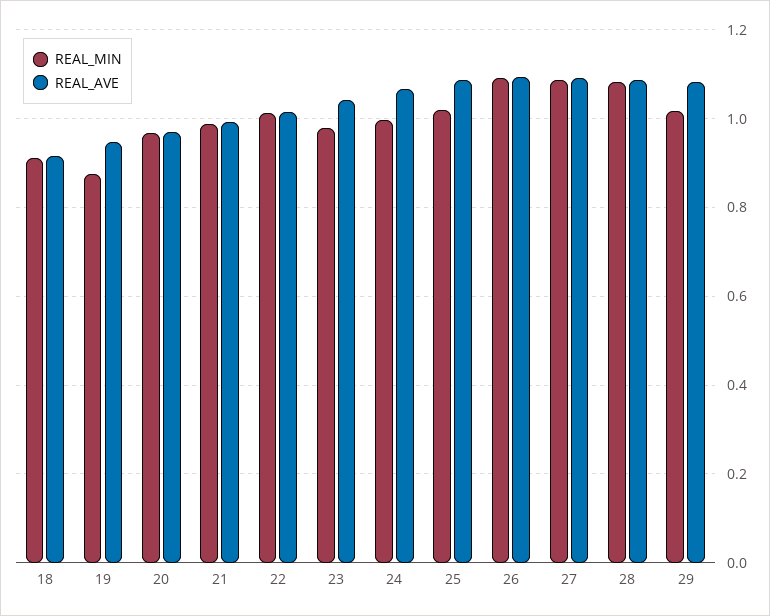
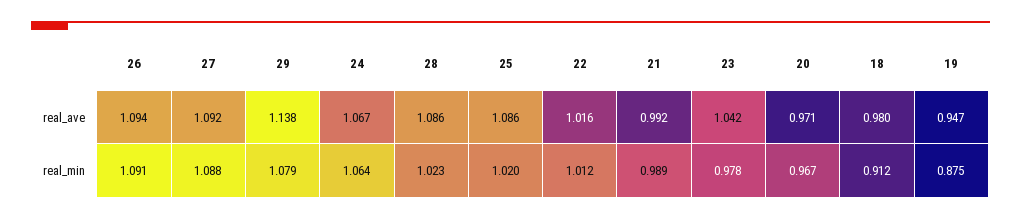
  {
    "REAL_MIN": {
      "18": 0.912,
      "19": 0.875,
      "20": 0.967,
      "21": 0.989,
      "22": 1.012,
      "23": 0.978,
-     "24": 1,
+     "24": 1.064,
      "25": 1.02,
      "26": 1.091,
      "27": 1.088,
-     "28": 1.08,
+     "28": 1.023,
-     "29": 1.02
+     "29": 1.079
    },
    "REAL_AVE": {
-     "18": 0.92,
+     "18": 0.98,
      "19": 0.947,
      "20": 0.971,
      "21": 0.992,
      "22": 1.016,
      "23": 1.042,
      "24": 1.067,
      "25": 1.086,
      "26": 1.094,
      "27": 1.092,
      "28": 1.086,
-     "29": 1.08
+     "29": 1.138
    }
  }

